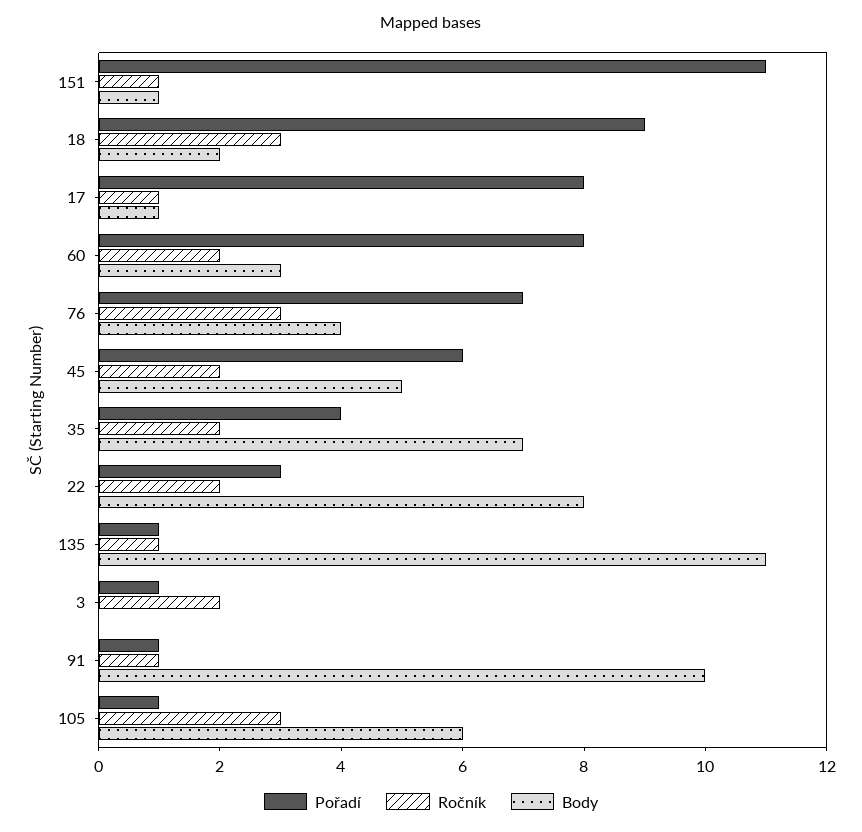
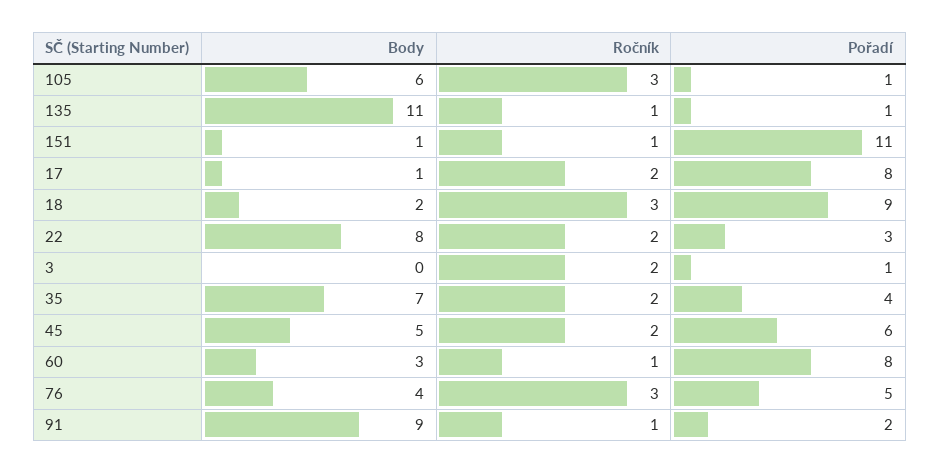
  {
    "Pořadí": {
      "151": 11,
      "18": 9,
      "17": 8,
      "60": 8,
-     "76": 7,
+     "76": 5,
      "45": 6,
      "35": 4,
      "22": 3,
      "135": 1,
      "3": 1,
-     "91": 1,
+     "91": 2,
      "105": 1
    },
    "Ročník": {
      "151": 1,
      "18": 3,
-     "17": 1,
+     "17": 2,
-     "60": 2,
+     "60": 1,
      "76": 3,
      "45": 2,
      "35": 2,
      "22": 2,
      "135": 1,
      "3": 2,
      "91": 1,
      "105": 3
    },
    "Body": {
      "151": 1,
      "18": 2,
      "17": 1,
      "60": 3,
      "76": 4,
      "45": 5,
      "35": 7,
      "22": 8,
      "135": 11,
      "3": 0,
-     "91": 10,
+     "91": 9,
      "105": 6
    }
  }

